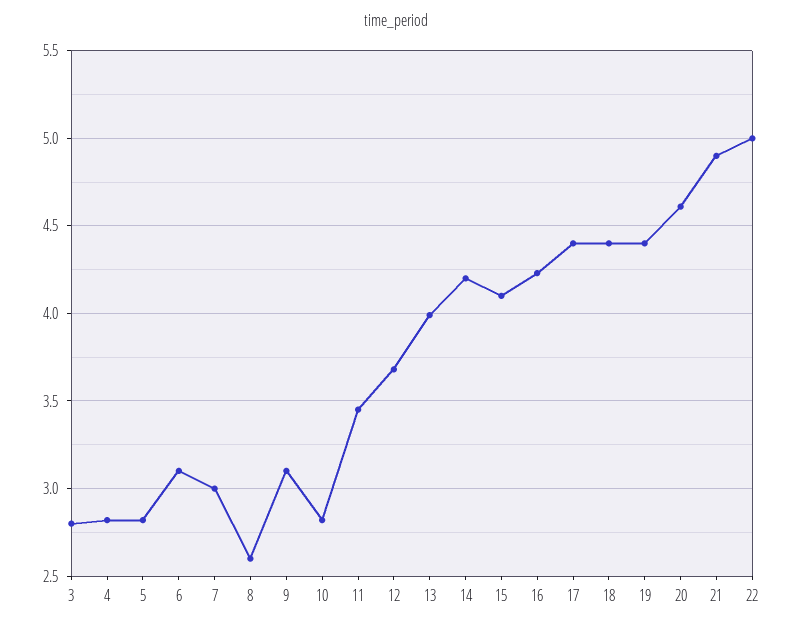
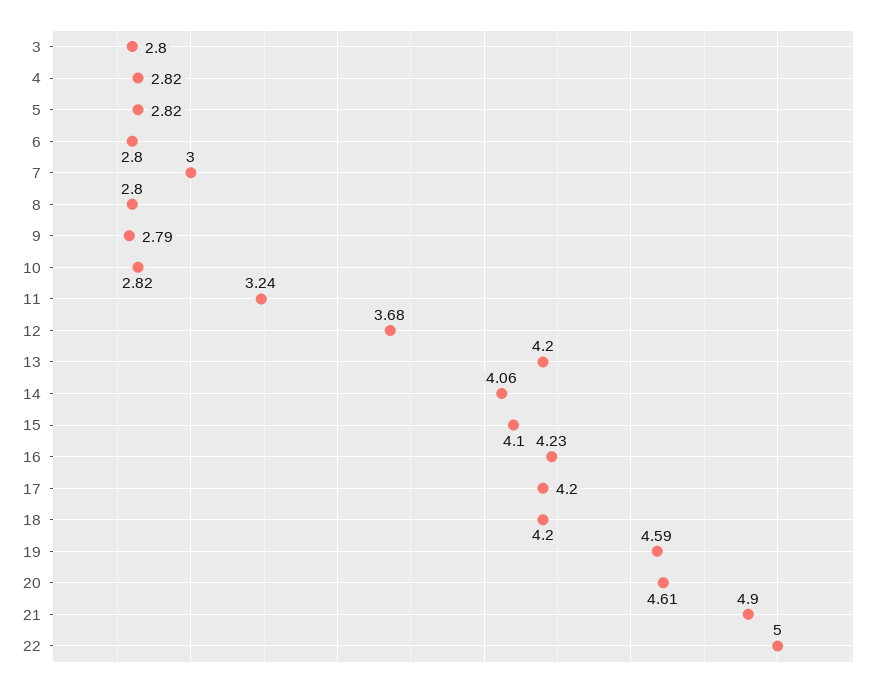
  {
    "3": 2.8,
    "4": 2.82,
    "5": 2.82,
-   "6": 3.1,
+   "6": 2.8,
    "7": 3,
-   "8": 2.6,
+   "8": 2.8,
-   "9": 3.1,
+   "9": 2.79,
    "10": 2.82,
-   "11": 3.45,
+   "11": 3.24,
    "12": 3.68,
-   "13": 4,
+   "13": 4.2,
-   "14": 4.2,
+   "14": 4.06,
    "15": 4.1,
    "16": 4.23,
-   "17": 4.4,
+   "17": 4.2,
-   "18": 4.4,
+   "18": 4.2,
-   "19": 4.4,
+   "19": 4.59,
    "20": 4.61,
    "21": 4.9,
    "22": 5
  }

